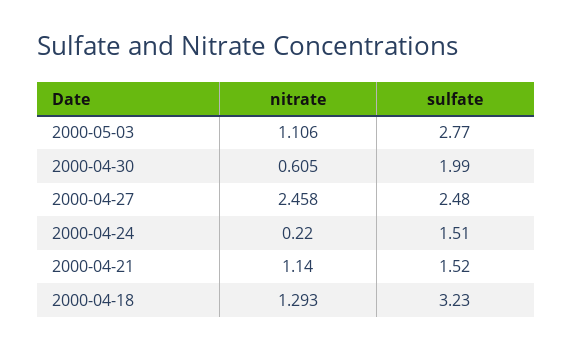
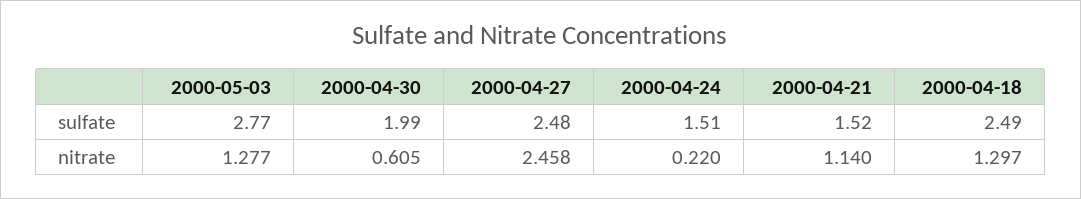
  {
    "nitrate": {
-     "2000-05-03": 1.106,
+     "2000-05-03": 1.277,
      "2000-04-30": 0.605,
      "2000-04-27": 2.458,
      "2000-04-24": 0.22,
      "2000-04-21": 1.14,
-     "2000-04-18": 1.293
+     "2000-04-18": 1.297
    },
    "sulfate": {
      "2000-05-03": 2.77,
      "2000-04-30": 1.99,
      "2000-04-27": 2.48,
      "2000-04-24": 1.51,
      "2000-04-21": 1.52,
-     "2000-04-18": 3.23
+     "2000-04-18": 2.49
    }
  }

